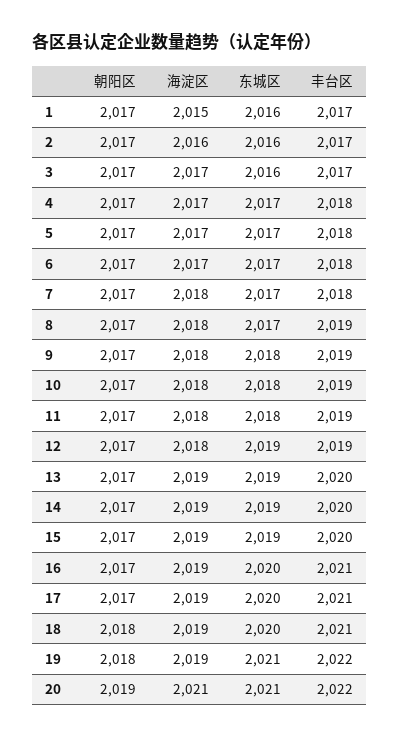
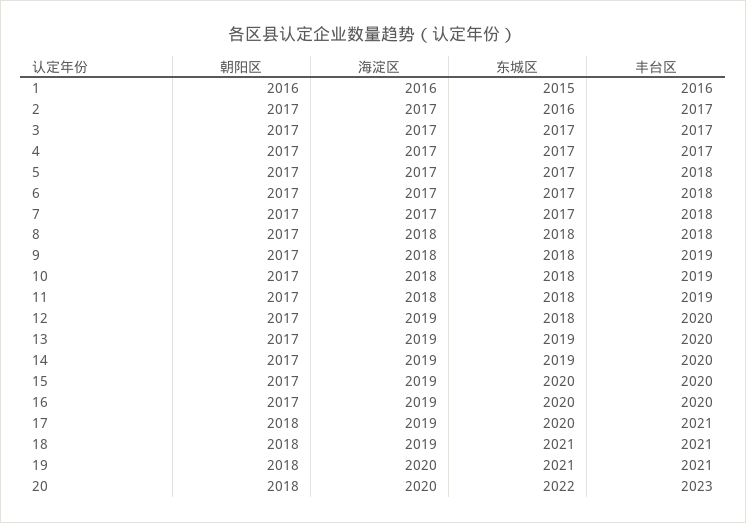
  {
    "朝阳区": {
-     "1": 2017,
+     "1": 2016,
      "2": 2017,
      "3": 2017,
      "4": 2017,
      "5": 2017,
      "6": 2017,
      "7": 2017,
      "8": 2017,
      "9": 2017,
      "10": 2017,
      "11": 2017,
      "12": 2017,
      "13": 2017,
      "14": 2017,
      "15": 2017,
      "16": 2017,
-     "17": 2017,
+     "17": 2018,
      "18": 2018,
      "19": 2018,
-     "20": 2019
+     "20": 2018
    },
    "海淀区": {
-     "1": 2015,
+     "1": 2016,
-     "2": 2016,
+     "2": 2017,
      "3": 2017,
      "4": 2017,
      "5": 2017,
      "6": 2017,
-     "7": 2018,
+     "7": 2017,
      "8": 2018,
      "9": 2018,
      "10": 2018,
      "11": 2018,
-     "12": 2018,
+     "12": 2019,
      "13": 2019,
      "14": 2019,
      "15": 2019,
      "16": 2019,
      "17": 2019,
      "18": 2019,
-     "19": 2019,
+     "19": 2020,
-     "20": 2021
+     "20": 2020
    },
    "东城区": {
-     "1": 2016,
+     "1": 2015,
      "2": 2016,
-     "3": 2016,
+     "3": 2017,
      "4": 2017,
      "5": 2017,
      "6": 2017,
      "7": 2017,
-     "8": 2017,
+     "8": 2018,
      "9": 2018,
      "10": 2018,
      "11": 2018,
-     "12": 2019,
+     "12": 2018,
      "13": 2019,
      "14": 2019,
-     "15": 2019,
+     "15": 2020,
      "16": 2020,
      "17": 2020,
-     "18": 2020,
+     "18": 2021,
      "19": 2021,
-     "20": 2021
+     "20": 2022
    },
    "丰台区": {
-     "1": 2017,
+     "1": 2016,
      "2": 2017,
      "3": 2017,
-     "4": 2018,
+     "4": 2017,
      "5": 2018,
      "6": 2018,
      "7": 2018,
-     "8": 2019,
+     "8": 2018,
      "9": 2019,
      "10": 2019,
      "11": 2019,
-     "12": 2019,
+     "12": 2020,
      "13": 2020,
      "14": 2020,
      "15": 2020,
-     "16": 2021,
+     "16": 2020,
      "17": 2021,
      "18": 2021,
-     "19": 2022,
+     "19": 2021,
-     "20": 2022
+     "20": 2023
    }
  }

